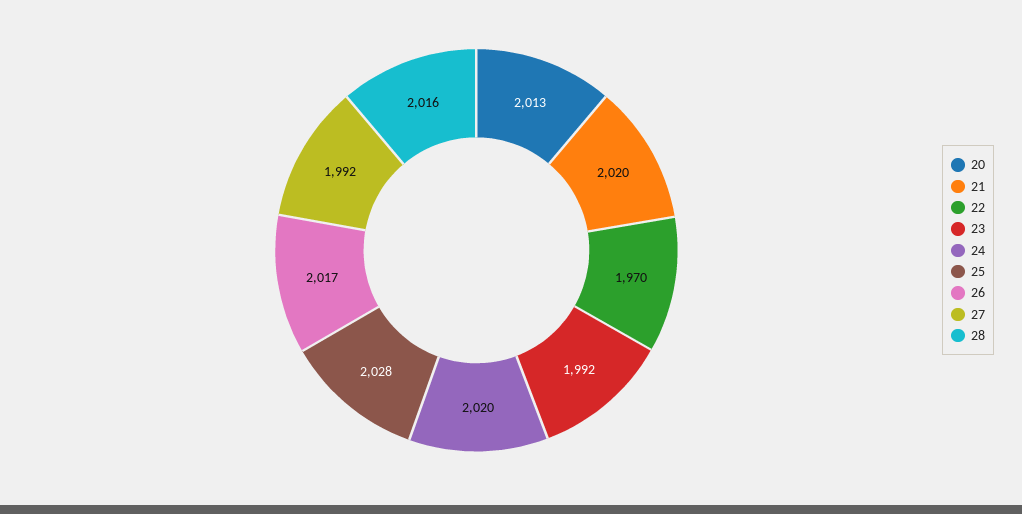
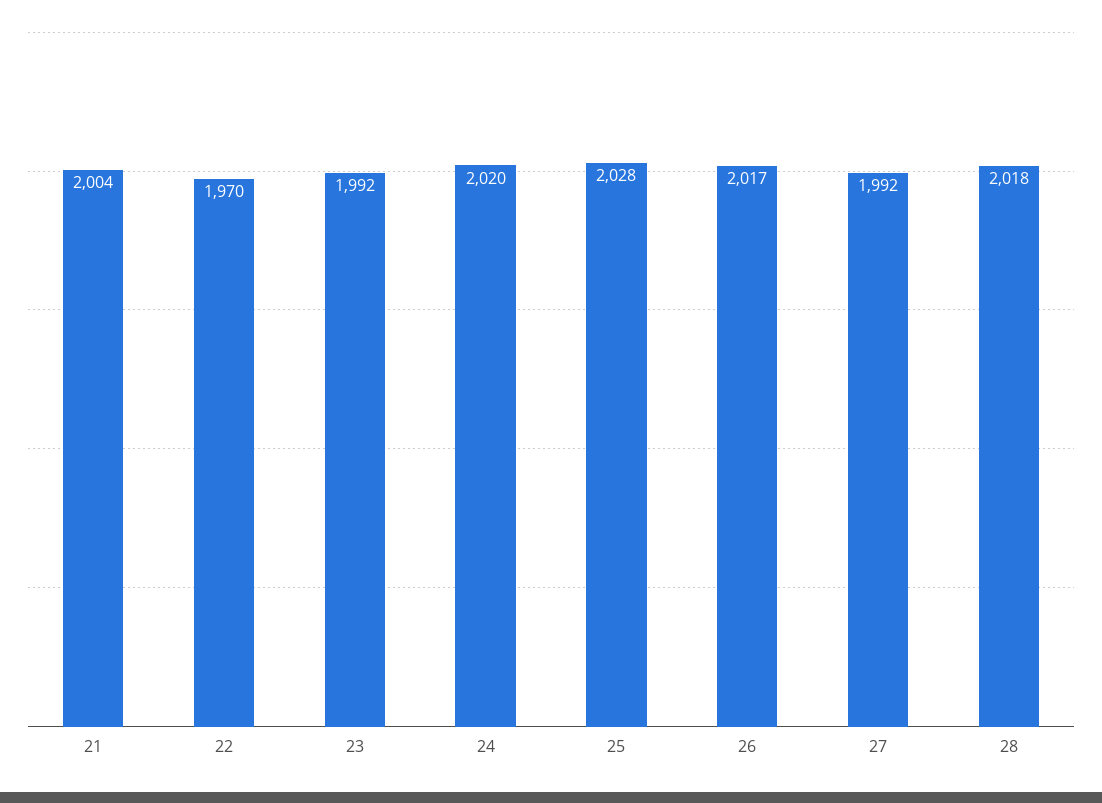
  {
-   "20": 2013,
-   "21": 2020,
+   "21": 2004,
    "22": 1970,
    "23": 1992,
    "24": 2020,
    "25": 2028,
    "26": 2017,
    "27": 1992,
-   "28": 2016
+   "28": 2018
  }

